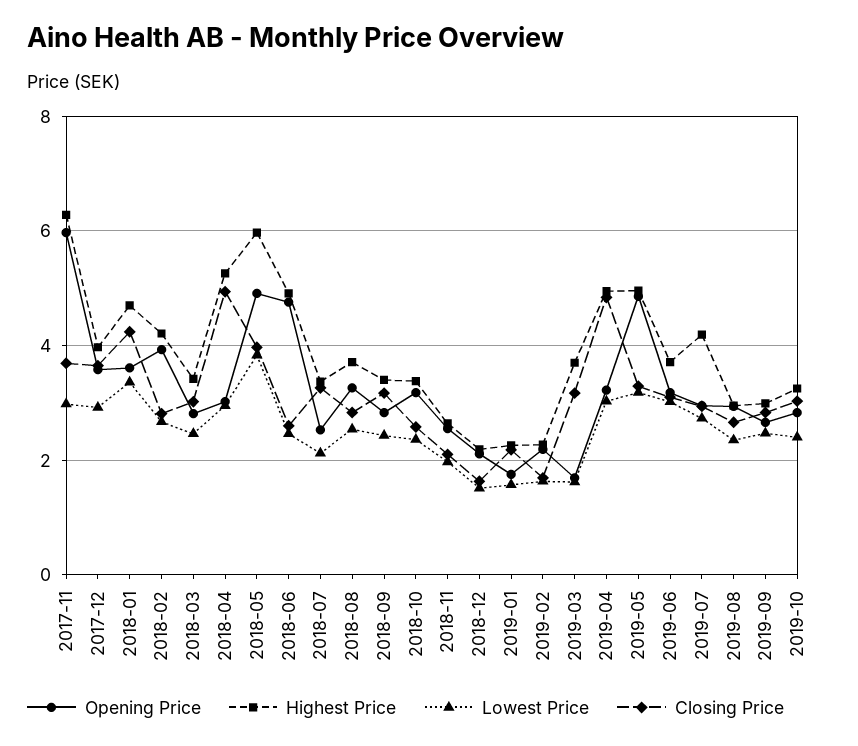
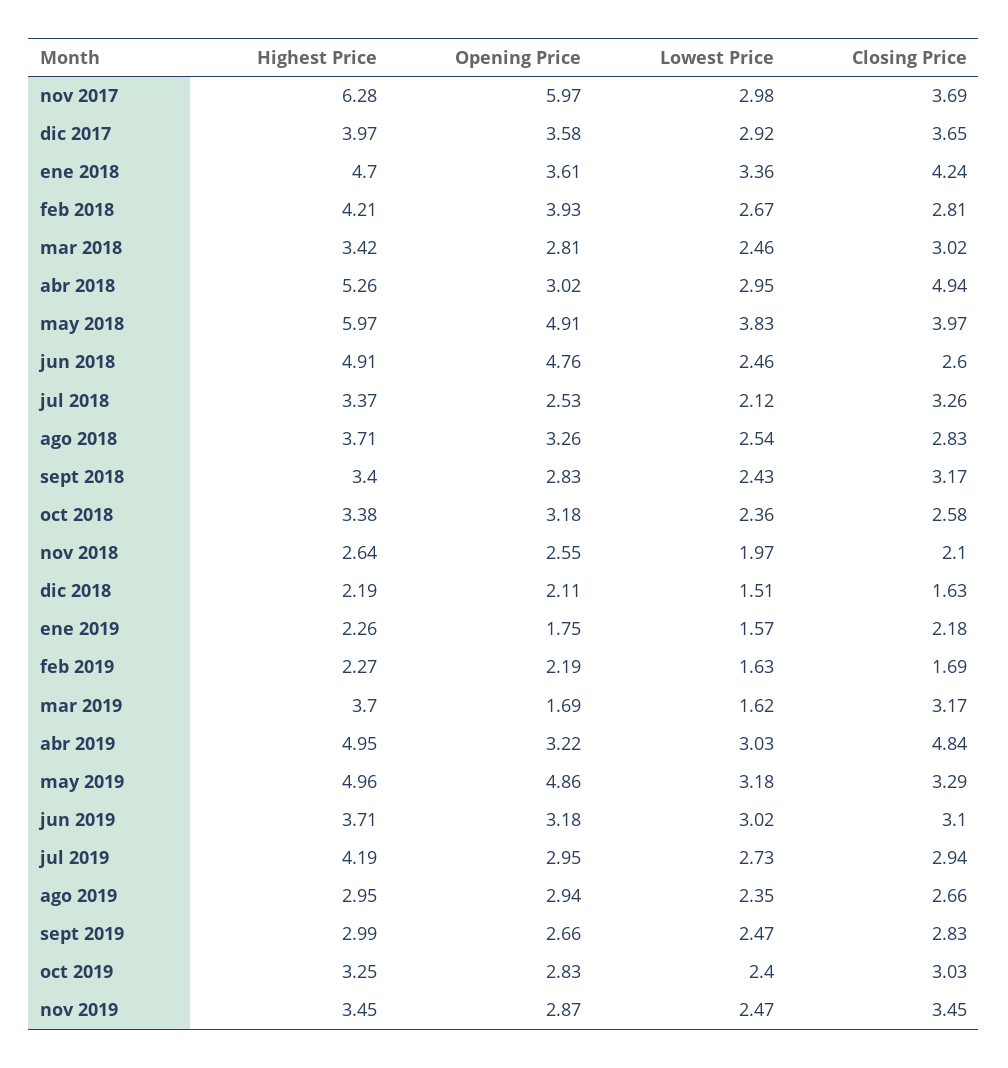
  {
    "Opening Price": {
      "2017-11": 5.97,
      "2017-12": 3.58,
      "2018-01": 3.61,
      "2018-02": 3.93,
      "2018-03": 2.81,
      "2018-04": 3.02,
      "2018-05": 4.91,
      "2018-06": 4.76,
      "2018-07": 2.53,
      "2018-08": 3.26,
      "2018-09": 2.83,
      "2018-10": 3.18,
      "2018-11": 2.55,
      "2018-12": 2.11,
      "2019-01": 1.75,
      "2019-02": 2.19,
      "2019-03": 1.69,
      "2019-04": 3.22,
      "2019-05": 4.86,
      "2019-06": 3.18,
      "2019-07": 2.95,
      "2019-08": 2.94,
      "2019-09": 2.66,
-     "2019-10": 2.83
+     "2019-10": 2.83,
+     "nov 2019": 2.87
    },
    "Highest Price": {
      "2017-11": 6.28,
      "2017-12": 3.97,
      "2018-01": 4.7,
      "2018-02": 4.21,
      "2018-03": 3.42,
      "2018-04": 5.26,
      "2018-05": 5.97,
      "2018-06": 4.91,
      "2018-07": 3.37,
      "2018-08": 3.71,
      "2018-09": 3.4,
      "2018-10": 3.38,
      "2018-11": 2.64,
      "2018-12": 2.19,
      "2019-01": 2.26,
      "2019-02": 2.27,
      "2019-03": 3.7,
      "2019-04": 4.95,
      "2019-05": 4.96,
      "2019-06": 3.71,
      "2019-07": 4.19,
      "2019-08": 2.95,
      "2019-09": 2.99,
-     "2019-10": 3.25
+     "2019-10": 3.25,
+     "nov 2019": 3.45
    },
    "Lowest Price": {
      "2017-11": 2.98,
      "2017-12": 2.92,
      "2018-01": 3.36,
      "2018-02": 2.67,
      "2018-03": 2.46,
      "2018-04": 2.95,
      "2018-05": 3.83,
      "2018-06": 2.46,
      "2018-07": 2.12,
      "2018-08": 2.54,
      "2018-09": 2.43,
      "2018-10": 2.36,
      "2018-11": 1.97,
      "2018-12": 1.51,
      "2019-01": 1.57,
      "2019-02": 1.63,
      "2019-03": 1.62,
      "2019-04": 3.03,
      "2019-05": 3.18,
      "2019-06": 3.02,
      "2019-07": 2.73,
      "2019-08": 2.35,
      "2019-09": 2.47,
-     "2019-10": 2.4
+     "2019-10": 2.4,
+     "nov 2019": 2.47
    },
    "Closing Price": {
      "2017-11": 3.69,
      "2017-12": 3.65,
      "2018-01": 4.24,
      "2018-02": 2.81,
      "2018-03": 3.02,
      "2018-04": 4.94,
      "2018-05": 3.97,
      "2018-06": 2.6,
      "2018-07": 3.26,
      "2018-08": 2.83,
      "2018-09": 3.17,
      "2018-10": 2.58,
      "2018-11": 2.1,
      "2018-12": 1.63,
      "2019-01": 2.18,
      "2019-02": 1.69,
      "2019-03": 3.17,
      "2019-04": 4.84,
      "2019-05": 3.29,
      "2019-06": 3.1,
      "2019-07": 2.94,
      "2019-08": 2.66,
      "2019-09": 2.83,
-     "2019-10": 3.03
+     "2019-10": 3.03,
+     "nov 2019": 3.45
    }
  }

